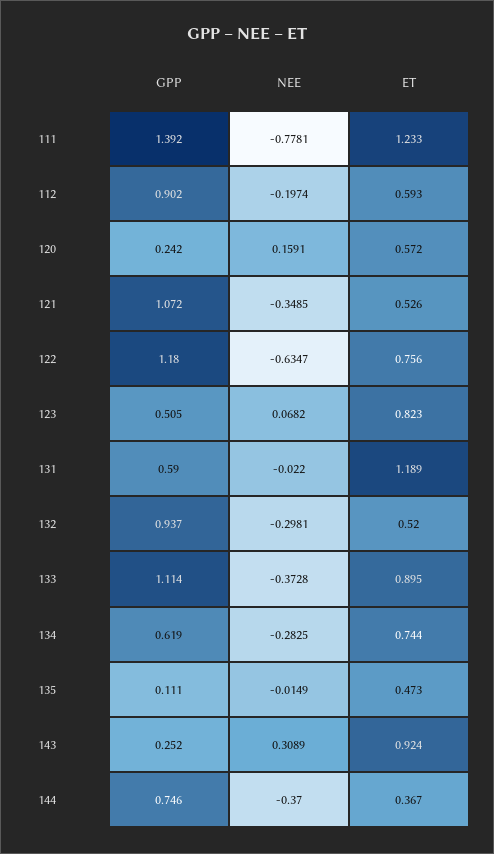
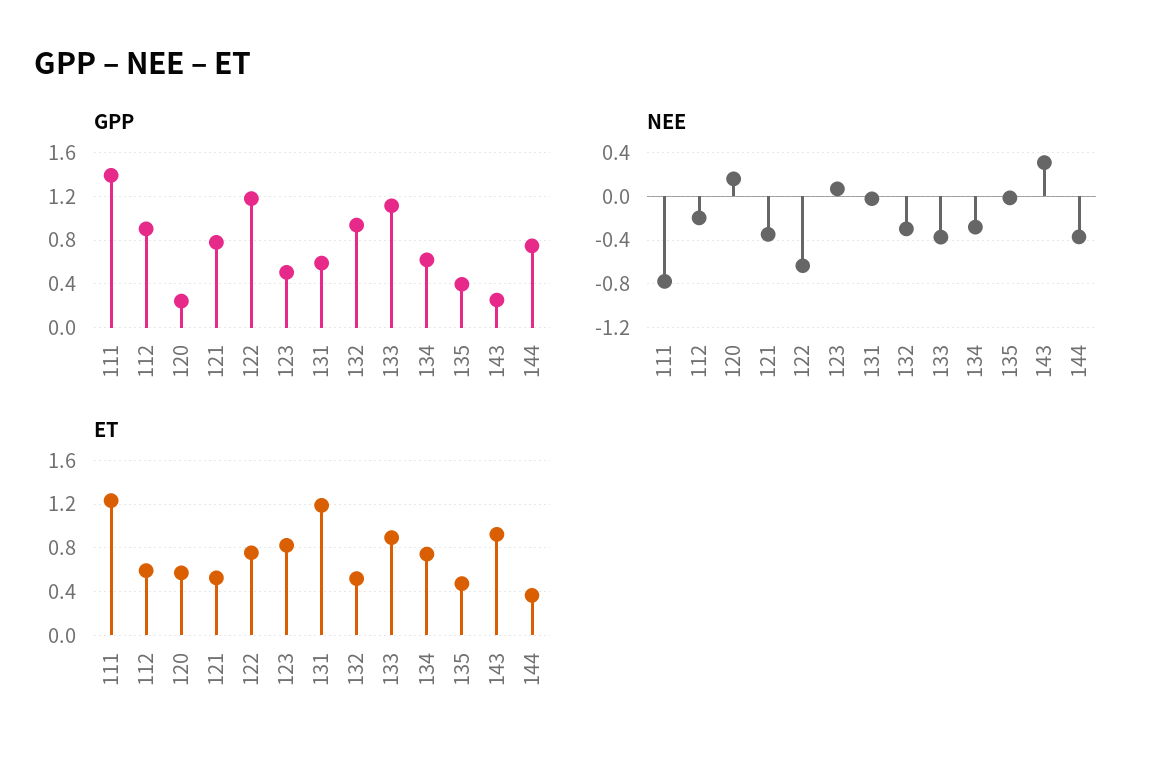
  {
    "GPP": {
      "111": 1.392,
      "112": 0.902,
      "120": 0.242,
-     "121": 1.072,
+     "121": 0.8,
      "122": 1.18,
      "123": 0.505,
      "131": 0.59,
      "132": 0.937,
      "133": 1.114,
      "134": 0.619,
-     "135": 0.111,
+     "135": 0.4,
      "143": 0.252,
      "144": 0.746
    },
    "NEE": {
      "111": -0.7781,
      "112": -0.1974,
      "120": 0.1591,
      "121": -0.3485,
      "122": -0.6347,
      "123": 0.0682,
      "131": -0.022,
      "132": -0.2981,
      "133": -0.3728,
      "134": -0.2825,
      "135": -0.0149,
      "143": 0.3089,
      "144": -0.37
    },
    "ET": {
      "111": 1.233,
      "112": 0.593,
      "120": 0.572,
      "121": 0.526,
      "122": 0.756,
      "123": 0.823,
      "131": 1.189,
      "132": 0.52,
      "133": 0.895,
      "134": 0.744,
      "135": 0.473,
      "143": 0.924,
      "144": 0.367
    }
  }

